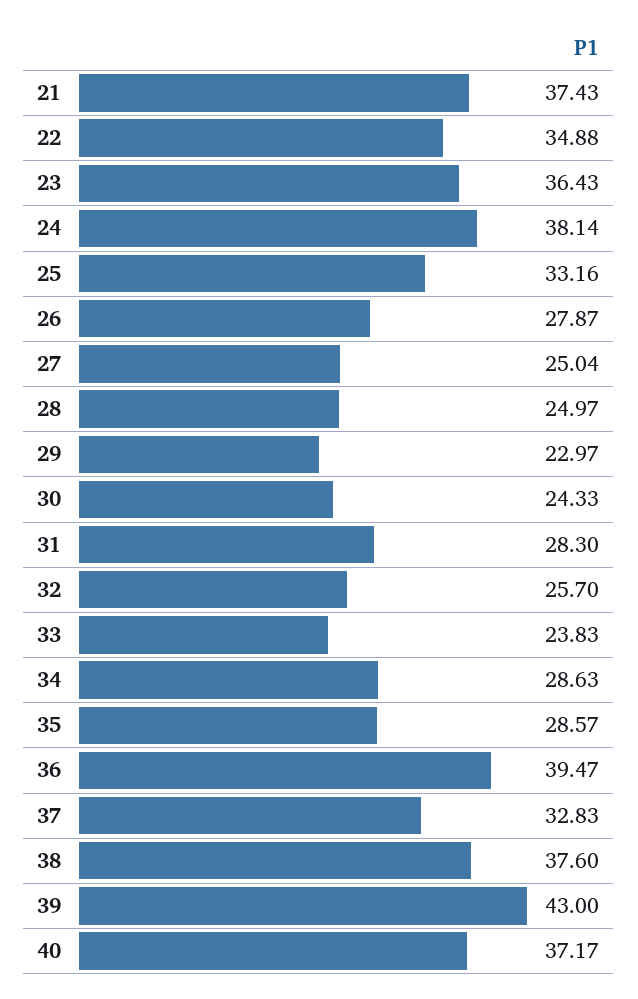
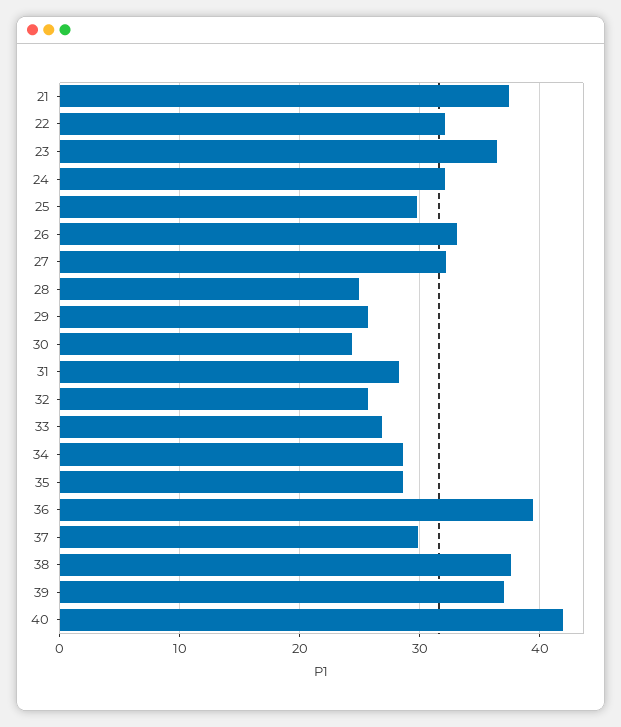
  {
    "21": 37.43,
-   "22": 34.88,
+   "22": 32,
    "23": 36.43,
-   "24": 38.14,
+   "24": 32,
-   "25": 33.16,
+   "25": 30,
-   "26": 27.87,
+   "26": 33,
-   "27": 25.04,
+   "27": 32,
    "28": 24.97,
-   "29": 22.97,
+   "29": 26,
    "30": 24.33,
    "31": 28.3,
    "32": 25.7,
-   "33": 23.83,
+   "33": 27,
    "34": 28.63,
    "35": 28.57,
    "36": 39.47,
-   "37": 32.83,
+   "37": 30,
    "38": 37.6,
-   "39": 43,
+   "39": 37,
-   "40": 37.17
+   "40": 42
  }

